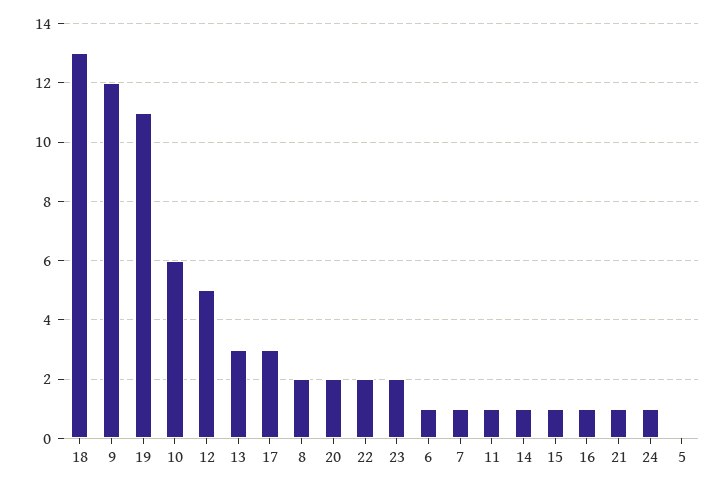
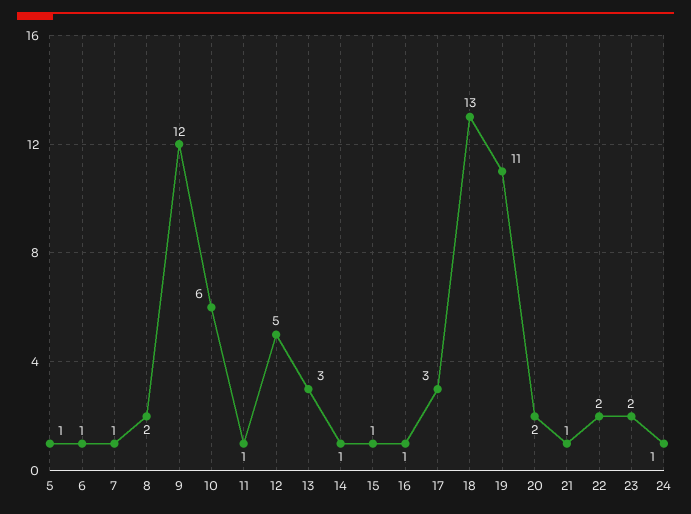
  {
    "18": 13,
    "9": 12,
    "19": 11,
    "10": 6,
    "12": 5,
    "13": 3,
    "17": 3,
    "8": 2,
    "20": 2,
    "22": 2,
    "23": 2,
    "6": 1,
    "7": 1,
    "11": 1,
    "14": 1,
    "15": 1,
    "16": 1,
    "21": 1,
    "24": 1,
-   "5": 0
+   "5": 1
  }

